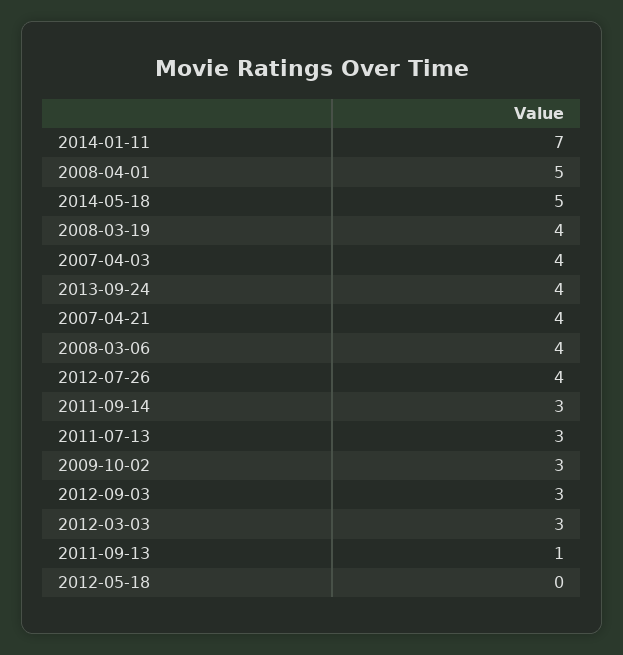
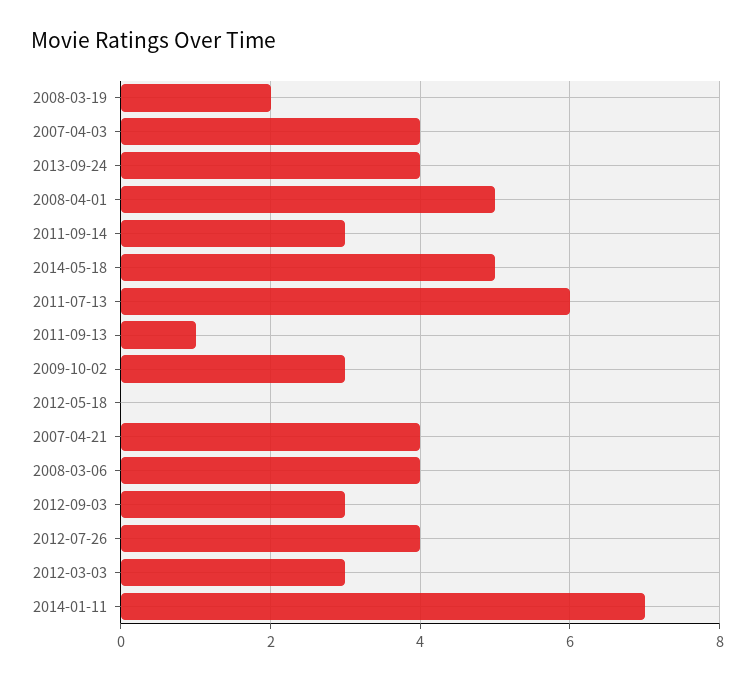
  {
    "2014-01-11": 7,
    "2008-04-01": 5,
    "2014-05-18": 5,
-   "2008-03-19": 4,
+   "2008-03-19": 2,
    "2007-04-03": 4,
    "2013-09-24": 4,
    "2007-04-21": 4,
    "2008-03-06": 4,
    "2012-07-26": 4,
    "2011-09-14": 3,
-   "2011-07-13": 3,
+   "2011-07-13": 6,
    "2009-10-02": 3,
    "2012-09-03": 3,
    "2012-03-03": 3,
    "2011-09-13": 1,
    "2012-05-18": 0
  }

